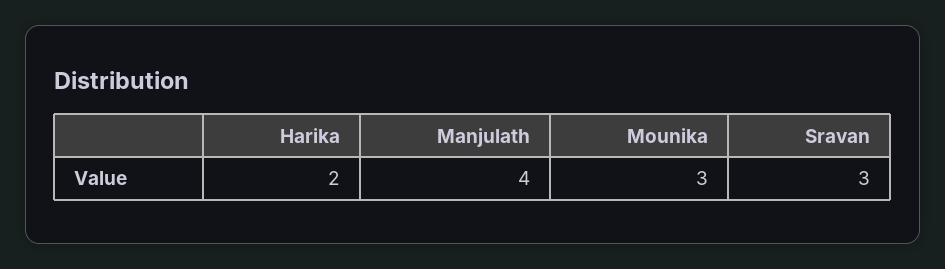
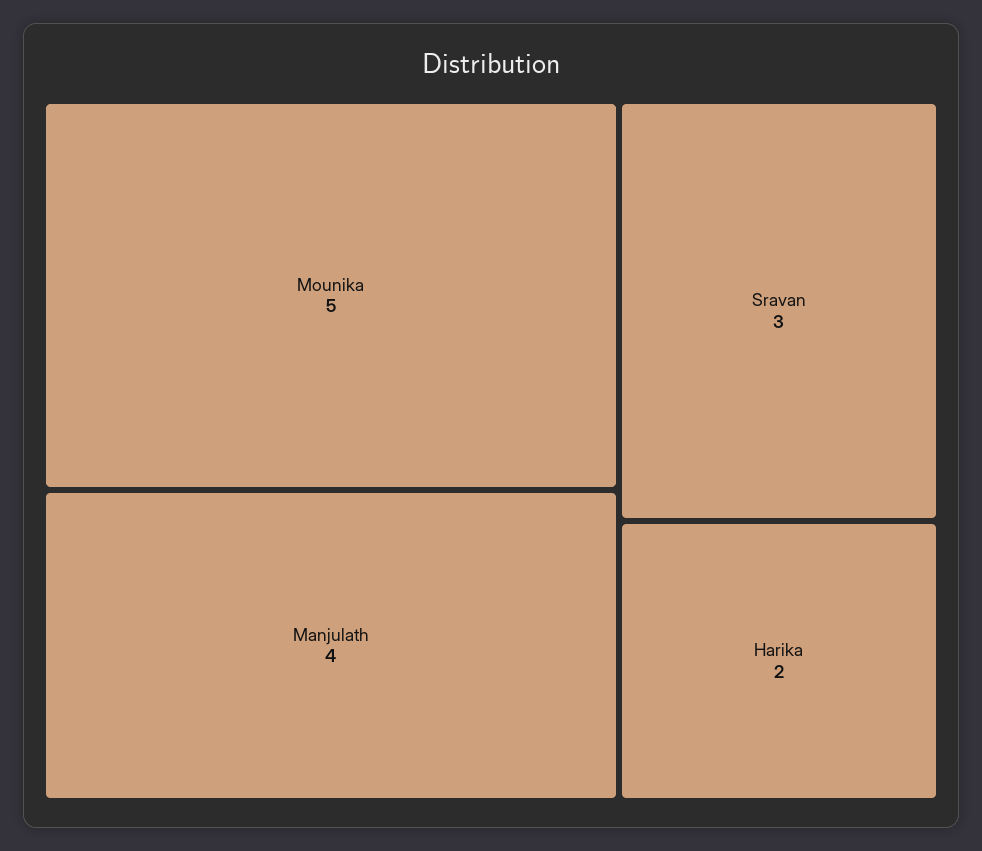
  {
    "Harika": 2,
    "Manjulath": 4,
-   "Mounika": 3,
+   "Mounika": 5,
    "Sravan": 3
  }

